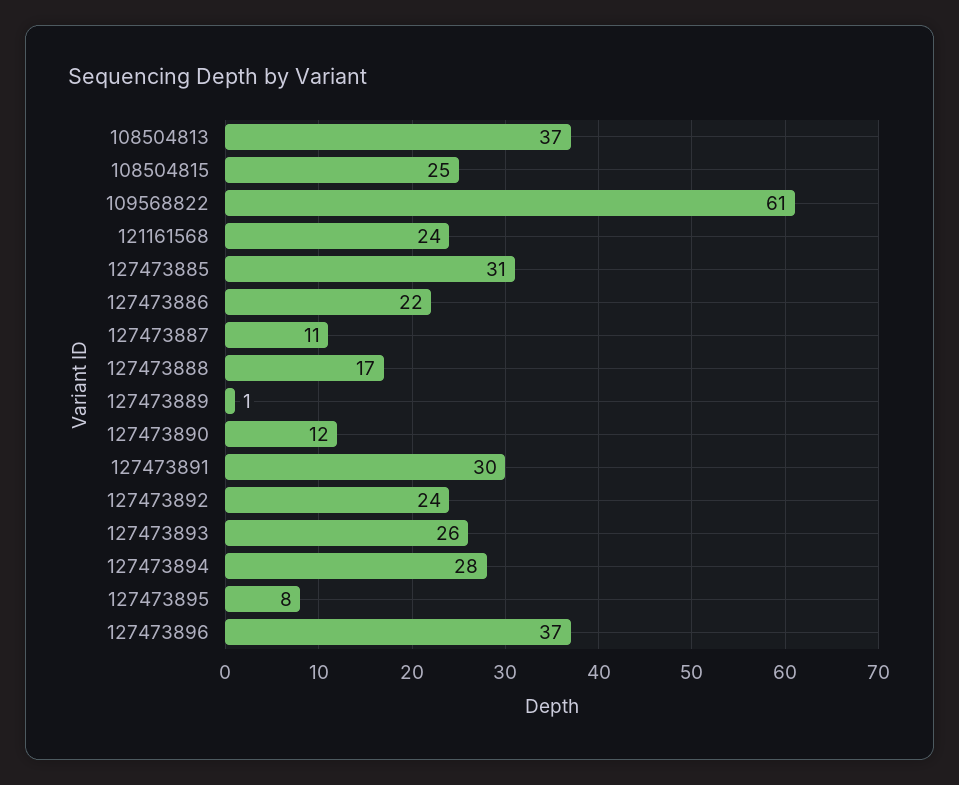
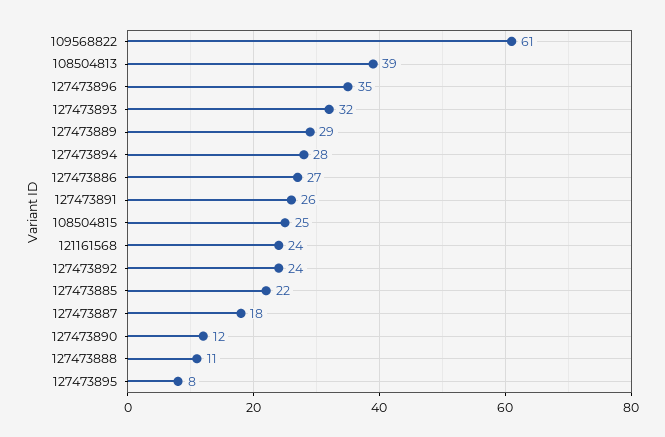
  {
-   "108504813": 37,
+   "108504813": 39,
    "108504815": 25,
    "109568822": 61,
    "121161568": 24,
-   "127473885": 31,
+   "127473885": 22,
-   "127473886": 22,
+   "127473886": 27,
-   "127473887": 11,
+   "127473887": 18,
-   "127473888": 17,
+   "127473888": 11,
-   "127473889": 1,
+   "127473889": 29,
    "127473890": 12,
-   "127473891": 30,
+   "127473891": 26,
    "127473892": 24,
-   "127473893": 26,
+   "127473893": 32,
    "127473894": 28,
    "127473895": 8,
-   "127473896": 37
+   "127473896": 35
  }

